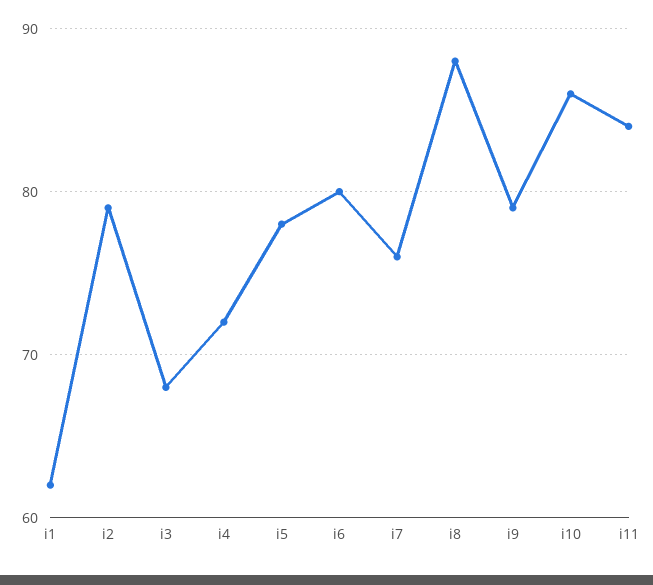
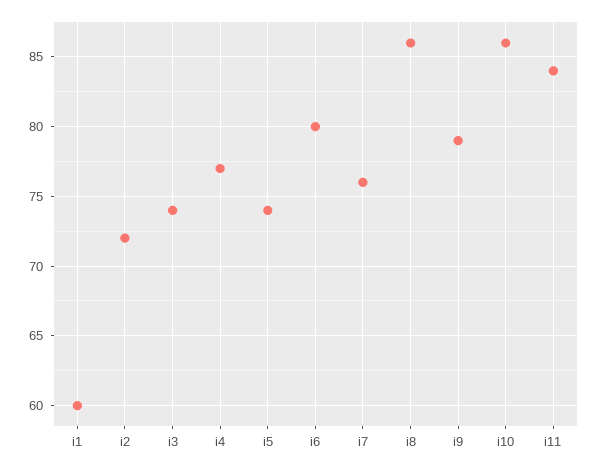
  {
-   "i1": 62,
+   "i1": 60,
-   "i2": 79,
+   "i2": 72,
-   "i3": 68,
+   "i3": 74,
-   "i4": 72,
+   "i4": 77,
-   "i5": 78,
+   "i5": 74,
    "i6": 80,
    "i7": 76,
-   "i8": 88,
+   "i8": 86,
    "i9": 79,
    "i10": 86,
    "i11": 84
  }

